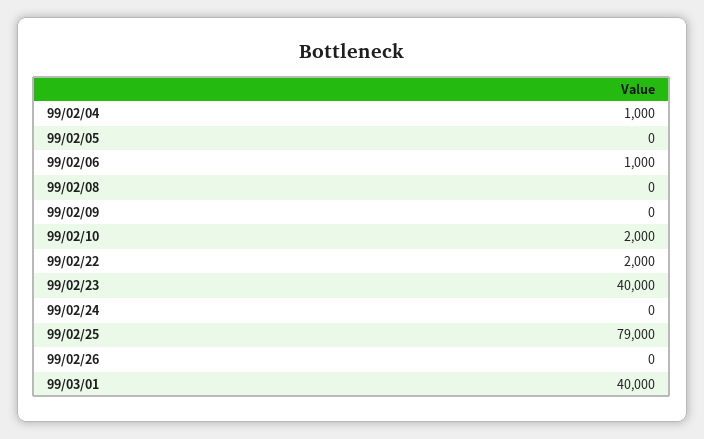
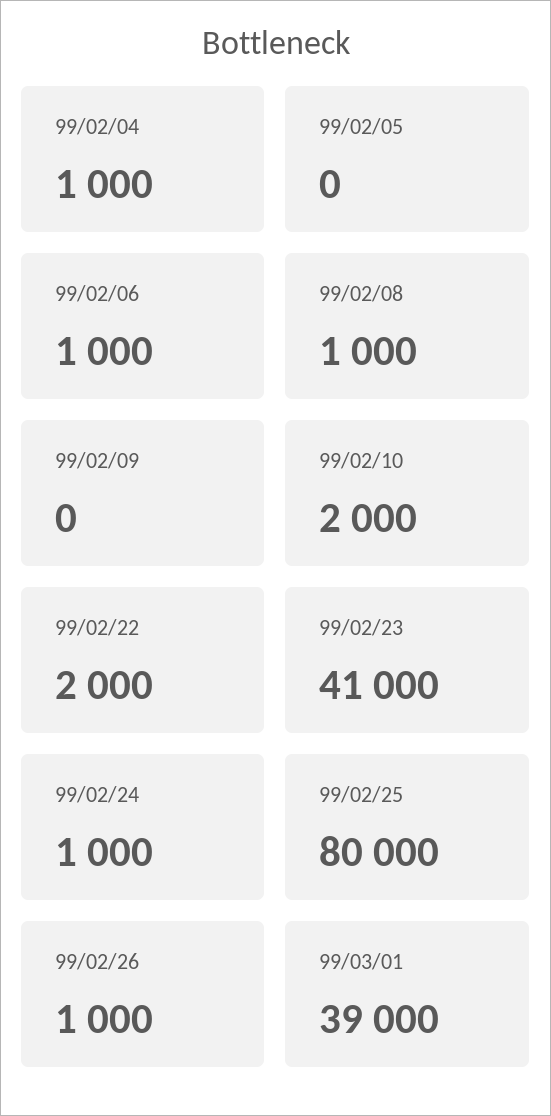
  {
    "99/02/04": 1000,
    "99/02/05": 0,
    "99/02/06": 1000,
-   "99/02/08": 0,
+   "99/02/08": 1000,
    "99/02/09": 0,
    "99/02/10": 2000,
    "99/02/22": 2000,
-   "99/02/23": 40000,
+   "99/02/23": 41000,
-   "99/02/24": 0,
+   "99/02/24": 1000,
-   "99/02/25": 79000,
+   "99/02/25": 80000,
-   "99/02/26": 0,
+   "99/02/26": 1000,
-   "99/03/01": 40000
+   "99/03/01": 39000
  }

